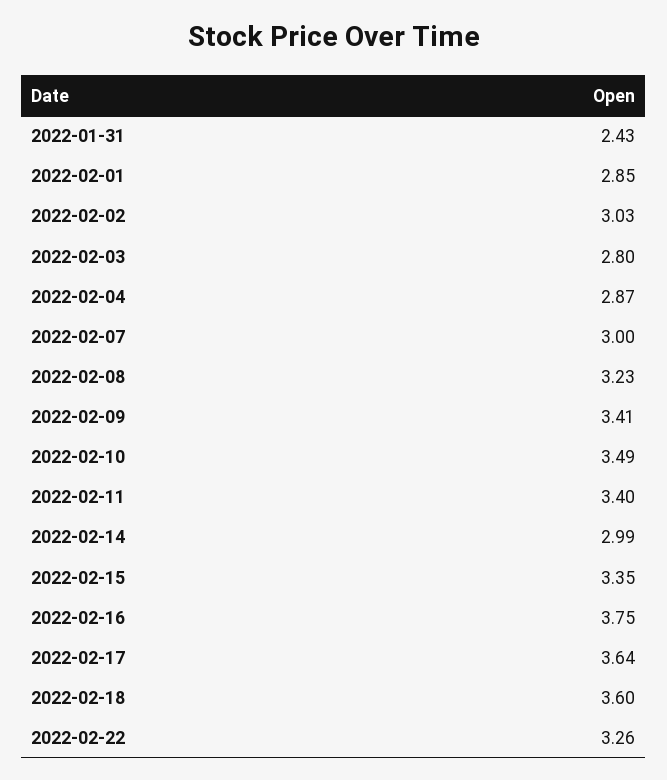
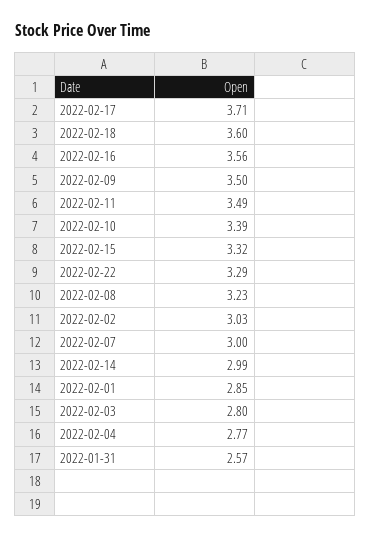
  {
-   "2022-01-31": 2.43,
+   "2022-01-31": 2.57,
    "2022-02-01": 2.85,
    "2022-02-02": 3.03,
    "2022-02-03": 2.8,
-   "2022-02-04": 2.87,
+   "2022-02-04": 2.77,
    "2022-02-07": 3,
    "2022-02-08": 3.23,
-   "2022-02-09": 3.41,
+   "2022-02-09": 3.5,
-   "2022-02-10": 3.49,
+   "2022-02-10": 3.39,
-   "2022-02-11": 3.4,
+   "2022-02-11": 3.49,
    "2022-02-14": 2.99,
-   "2022-02-15": 3.35,
+   "2022-02-15": 3.32,
-   "2022-02-16": 3.75,
+   "2022-02-16": 3.56,
-   "2022-02-17": 3.64,
+   "2022-02-17": 3.71,
    "2022-02-18": 3.6,
-   "2022-02-22": 3.26
+   "2022-02-22": 3.29
  }

